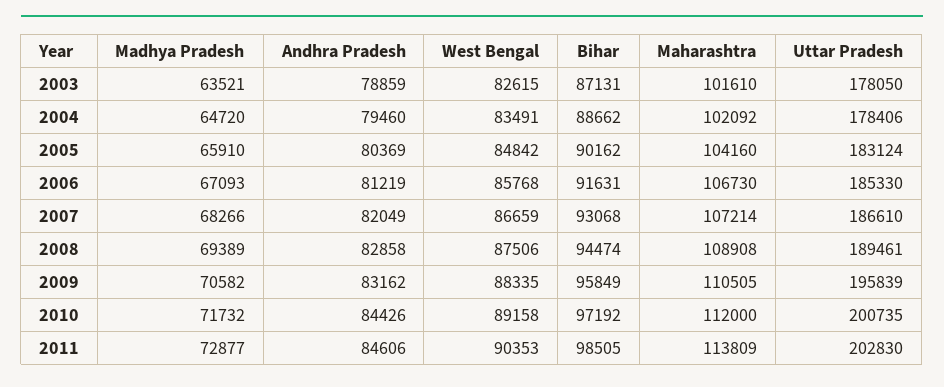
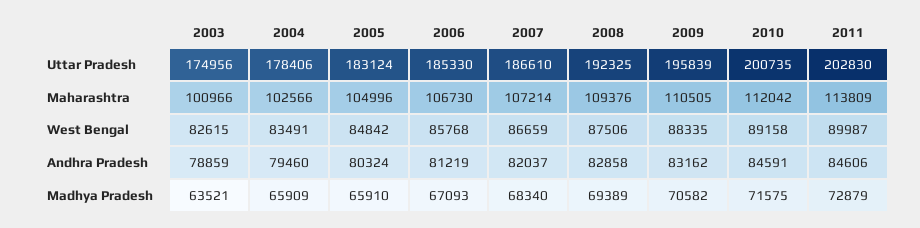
  {
    "Madhya Pradesh": {
      "2003": 63521,
-     "2004": 64720,
+     "2004": 65909,
      "2005": 65910,
      "2006": 67093,
-     "2007": 68266,
+     "2007": 68340,
      "2008": 69389,
      "2009": 70582,
-     "2010": 71732,
+     "2010": 71575,
-     "2011": 72877
+     "2011": 72879
    },
    "Andhra Pradesh": {
      "2003": 78859,
      "2004": 79460,
-     "2005": 80369,
+     "2005": 80324,
      "2006": 81219,
-     "2007": 82049,
+     "2007": 82037,
      "2008": 82858,
      "2009": 83162,
-     "2010": 84426,
+     "2010": 84591,
      "2011": 84606
    },
    "West Bengal": {
      "2003": 82615,
      "2004": 83491,
      "2005": 84842,
      "2006": 85768,
      "2007": 86659,
      "2008": 87506,
      "2009": 88335,
      "2010": 89158,
-     "2011": 90353
+     "2011": 89987
    },
-   "Bihar": {
-     "2003": 87131,
-     "2004": 88662,
-     "2005": 90162,
-     "2006": 91631,
-     "2007": 93068,
-     "2008": 94474,
-     "2009": 95849,
-     "2010": 97192,
-     "2011": 98505
-   },
    "Maharashtra": {
-     "2003": 101610,
+     "2003": 100966,
-     "2004": 102092,
+     "2004": 102566,
-     "2005": 104160,
+     "2005": 104996,
      "2006": 106730,
      "2007": 107214,
-     "2008": 108908,
+     "2008": 109376,
      "2009": 110505,
-     "2010": 112000,
+     "2010": 112042,
      "2011": 113809
    },
    "Uttar Pradesh": {
-     "2003": 178050,
+     "2003": 174956,
      "2004": 178406,
      "2005": 183124,
      "2006": 185330,
      "2007": 186610,
-     "2008": 189461,
+     "2008": 192325,
      "2009": 195839,
      "2010": 200735,
      "2011": 202830
    }
  }

